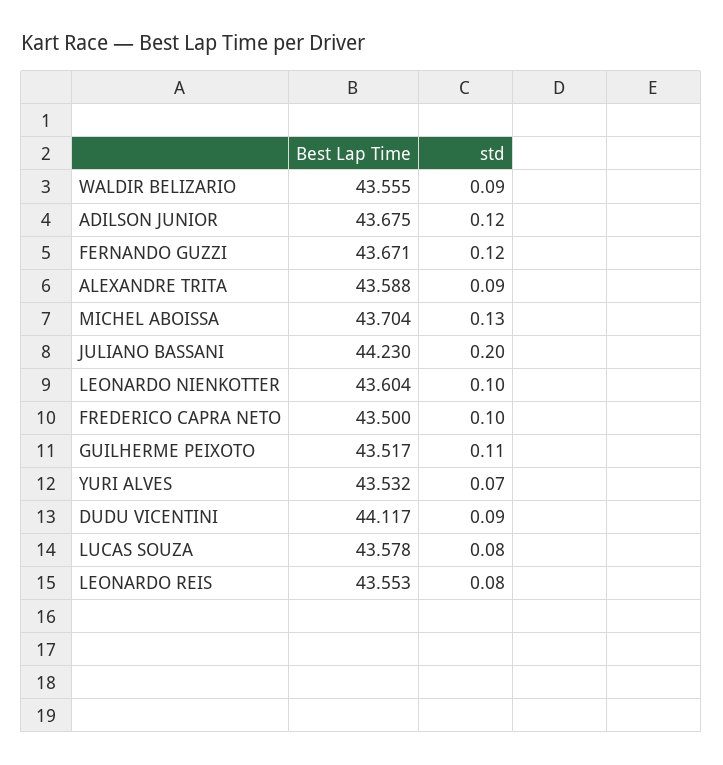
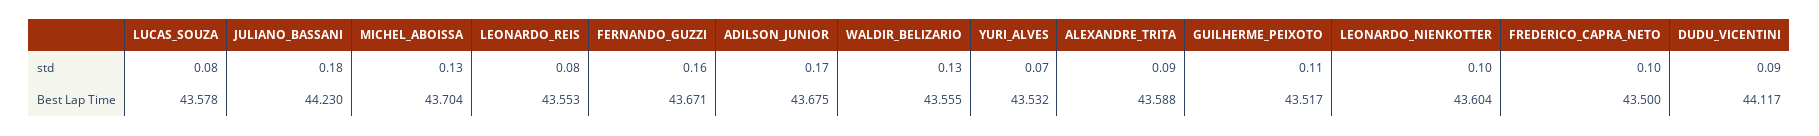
  {
    "Best Lap Time": {
      "WALDIR BELIZARIO": 43.555,
      "ADILSON JUNIOR": 43.675,
      "FERNANDO GUZZI": 43.671,
      "ALEXANDRE TRITA": 43.588,
      "MICHEL ABOISSA": 43.704,
      "JULIANO BASSANI": 44.23,
      "LEONARDO NIENKOTTER": 43.604,
      "FREDERICO CAPRA NETO": 43.5,
      "GUILHERME PEIXOTO": 43.517,
      "YURI ALVES": 43.532,
      "DUDU VICENTINI": 44.117,
      "LUCAS SOUZA": 43.578,
      "LEONARDO REIS": 43.553
    },
    "std": {
-     "WALDIR BELIZARIO": 0.09,
+     "WALDIR BELIZARIO": 0.13,
-     "ADILSON JUNIOR": 0.12,
+     "ADILSON JUNIOR": 0.17,
-     "FERNANDO GUZZI": 0.12,
+     "FERNANDO GUZZI": 0.16,
      "ALEXANDRE TRITA": 0.09,
      "MICHEL ABOISSA": 0.13,
-     "JULIANO BASSANI": 0.2,
+     "JULIANO BASSANI": 0.18,
      "LEONARDO NIENKOTTER": 0.1,
      "FREDERICO CAPRA NETO": 0.1,
      "GUILHERME PEIXOTO": 0.11,
      "YURI ALVES": 0.07,
      "DUDU VICENTINI": 0.09,
      "LUCAS SOUZA": 0.08,
      "LEONARDO REIS": 0.08
    }
  }

